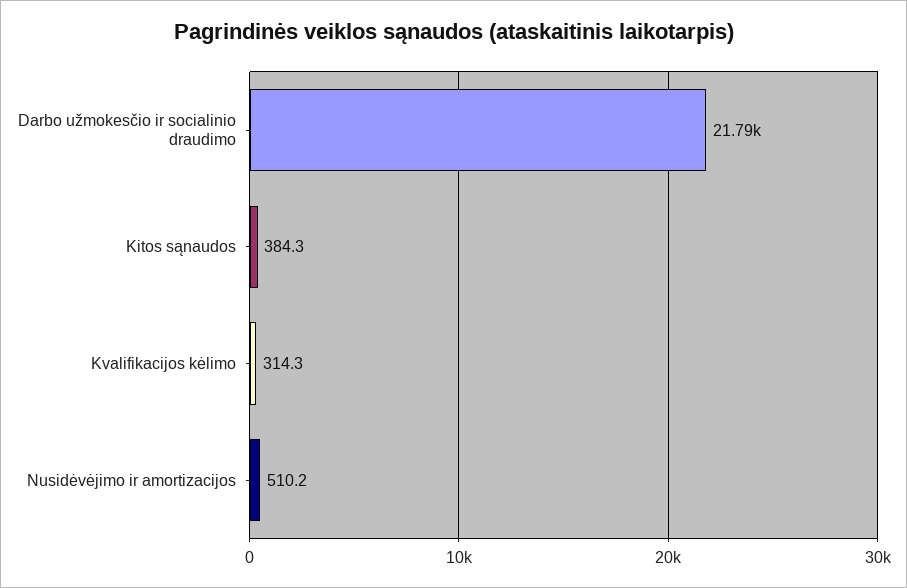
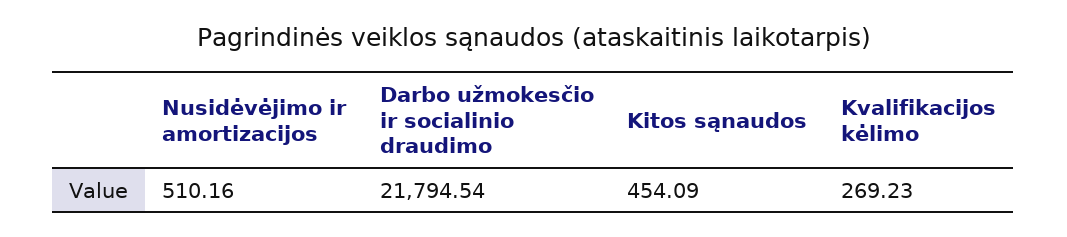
  {
    "Darbo užmokesčio ir socialinio draudimo": 21794.54,
-   "Kitos sąnaudos": 384.3,
+   "Kitos sąnaudos": 454.09,
-   "Kvalifikacijos kėlimo": 314.3,
+   "Kvalifikacijos kėlimo": 269.23,
    "Nusidėvėjimo ir amortizacijos": 510.16
  }

